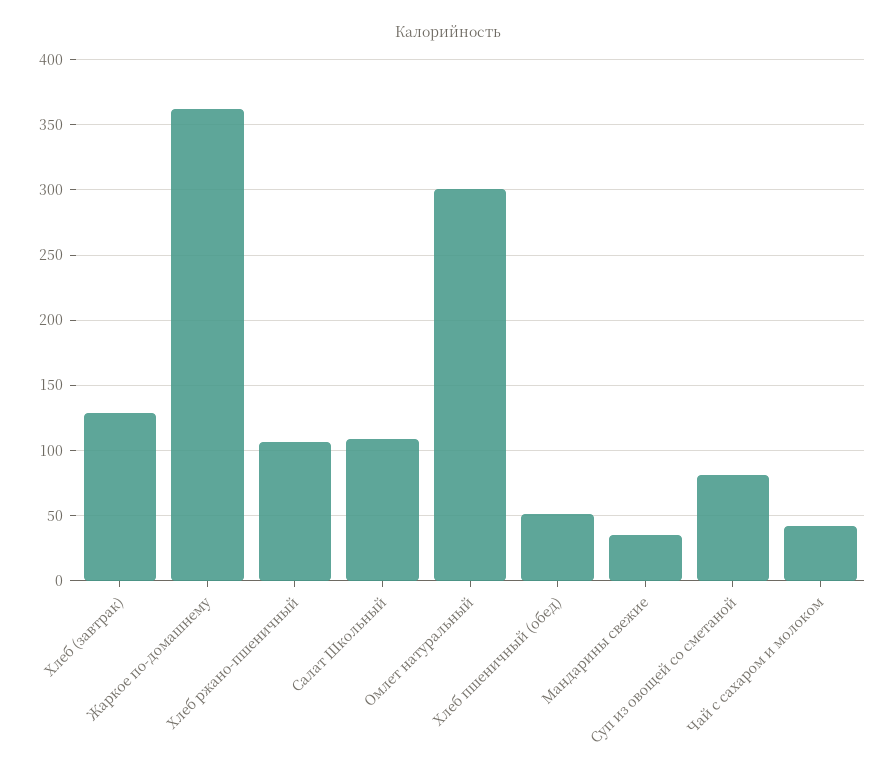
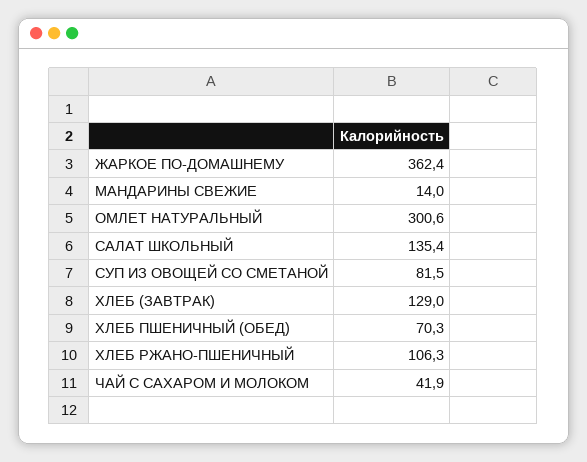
  {
    "Хлеб (завтрак)": 129,
    "Жаркое по-домашнему": 362.4,
    "Хлеб ржано-пшеничный": 106.3,
-   "Салат Школьный": 110,
+   "Салат Школьный": 135.4,
    "Омлет натуральный": 300.6,
-   "Хлеб пшеничный (обед)": 50,
+   "Хлеб пшеничный (обед)": 70.3,
-   "Мандарины свежие": 35,
+   "Мандарины свежие": 14,
    "Суп из овощей со сметаной": 81.5,
    "Чай с сахаром и молоком": 41.9
  }

